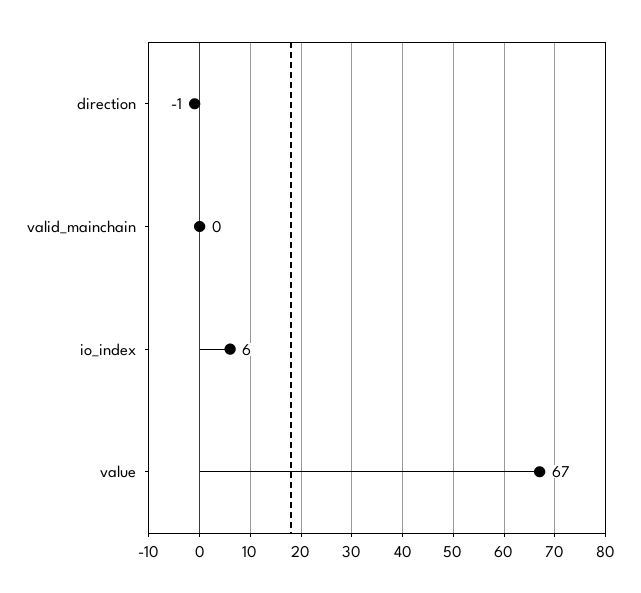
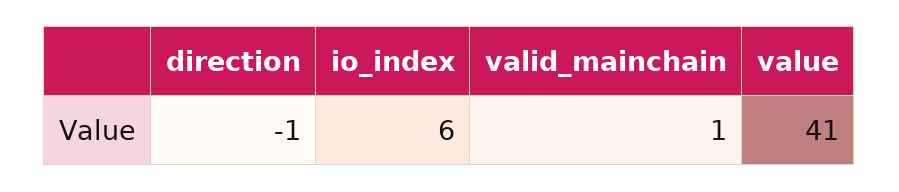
  {
    "direction": -1,
-   "valid_mainchain": 0,
+   "valid_mainchain": 1,
    "io_index": 6,
-   "value": 67
+   "value": 41
  }

